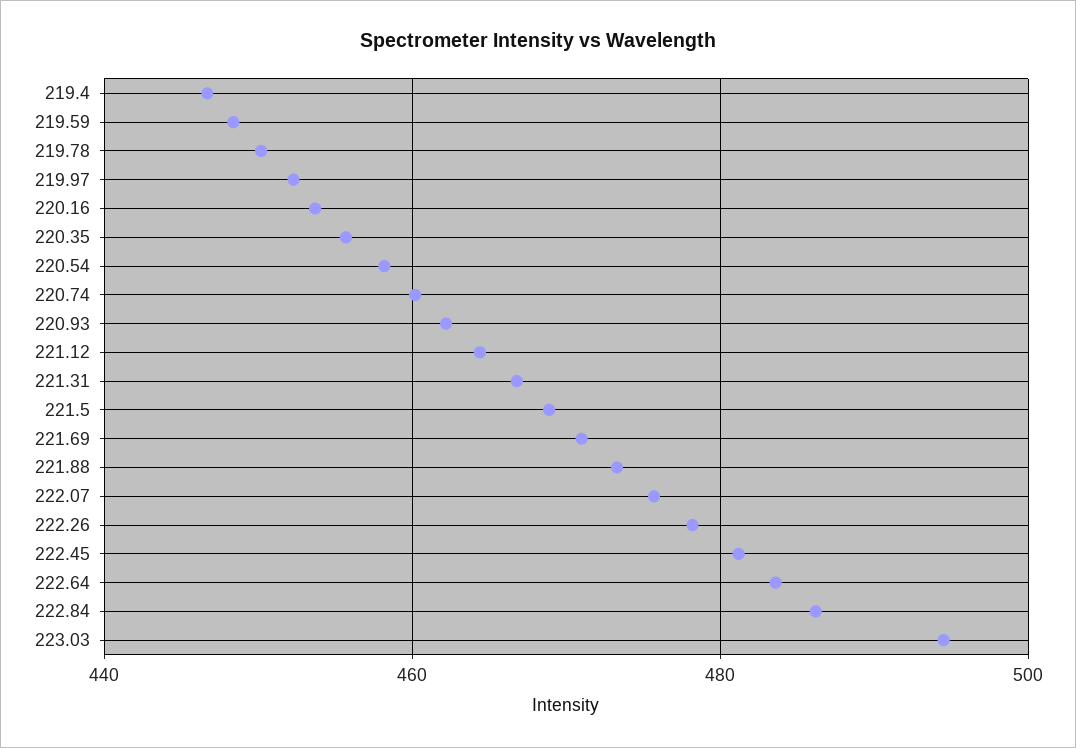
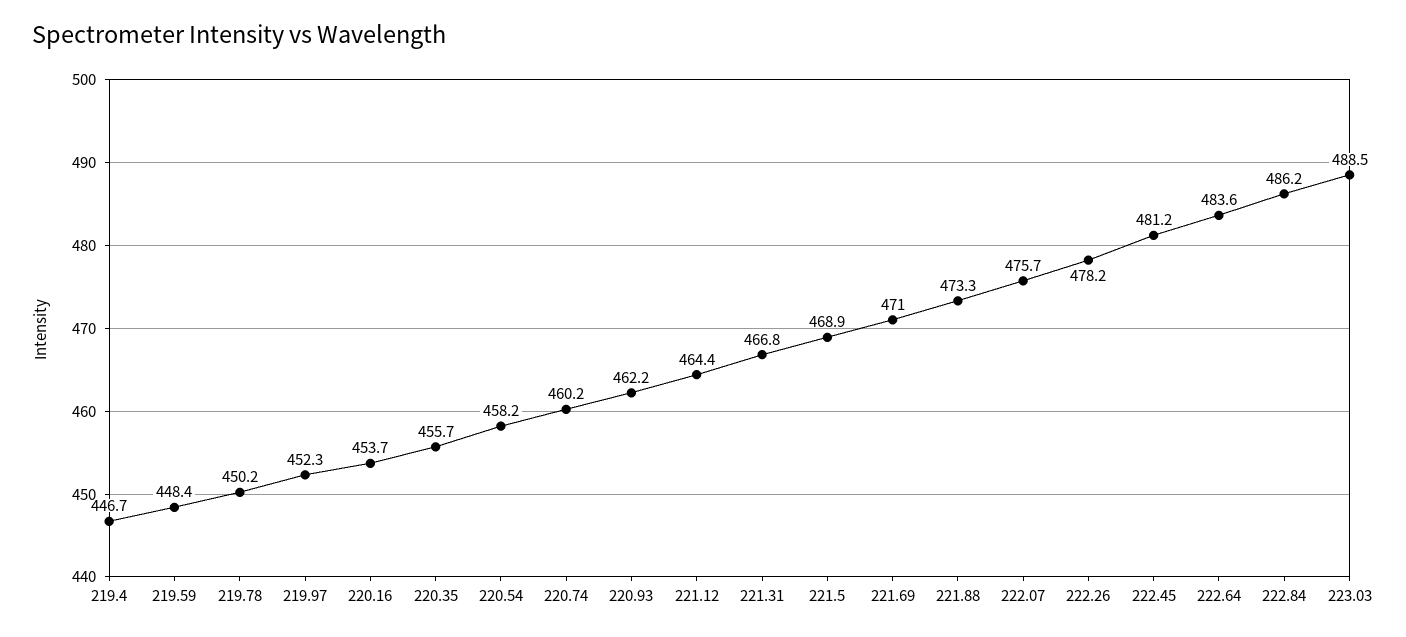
  {
    "219.4": 446.7,
    "219.59": 448.4,
    "219.78": 450.2,
    "219.97": 452.3,
    "220.16": 453.7,
    "220.35": 455.7,
    "220.54": 458.2,
    "220.74": 460.2,
    "220.93": 462.2,
    "221.12": 464.4,
    "221.31": 466.8,
    "221.5": 468.9,
    "221.69": 471,
    "221.88": 473.3,
    "222.07": 475.7,
    "222.26": 478.2,
    "222.45": 481.2,
    "222.64": 483.6,
    "222.84": 486.2,
-   "223.03": 494
+   "223.03": 488.5
  }

